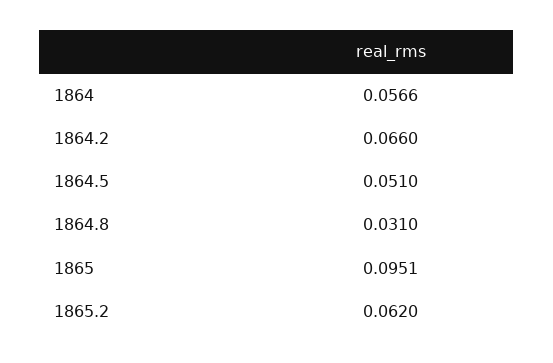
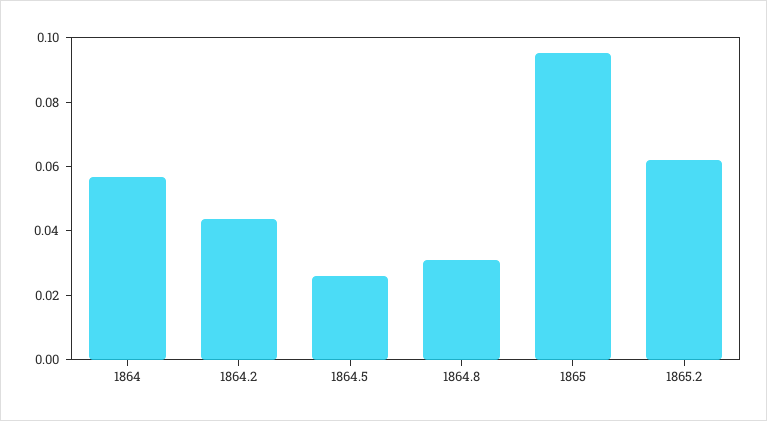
  {
    "1864": 0.0566,
-   "1864.2": 0.066,
+   "1864.2": 0.045,
-   "1864.5": 0.051,
+   "1864.5": 0.025,
    "1864.8": 0.031,
    "1865": 0.0951,
    "1865.2": 0.062
  }

